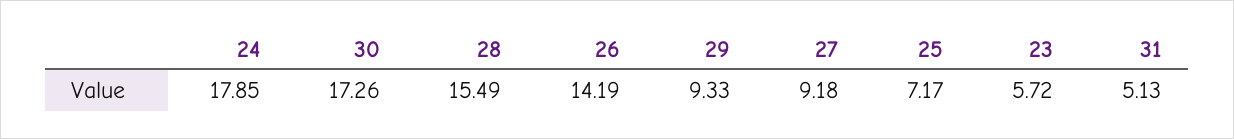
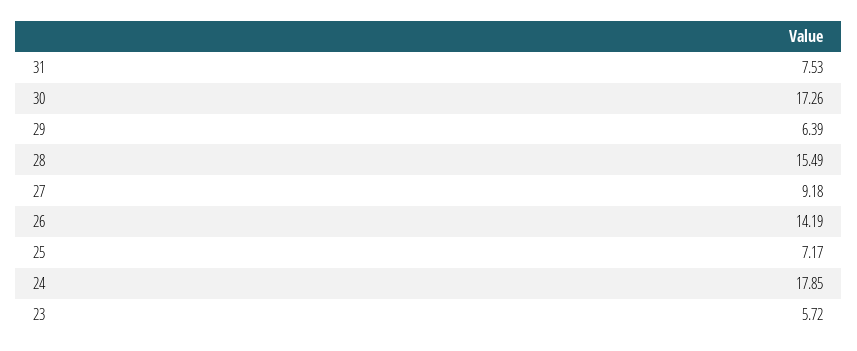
  {
    "24": 17.85,
    "30": 17.26,
    "28": 15.49,
    "26": 14.19,
-   "29": 9.33,
+   "29": 6.39,
    "27": 9.18,
    "25": 7.17,
    "23": 5.72,
-   "31": 5.13
+   "31": 7.53
  }

